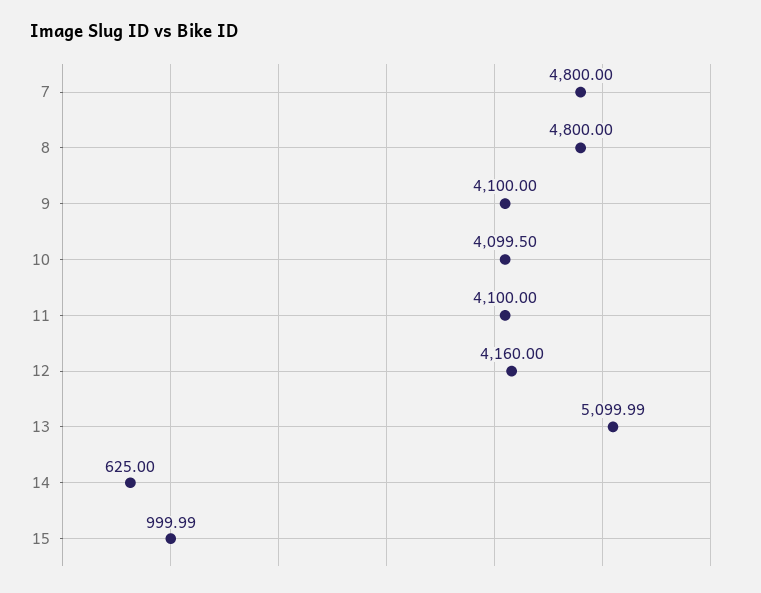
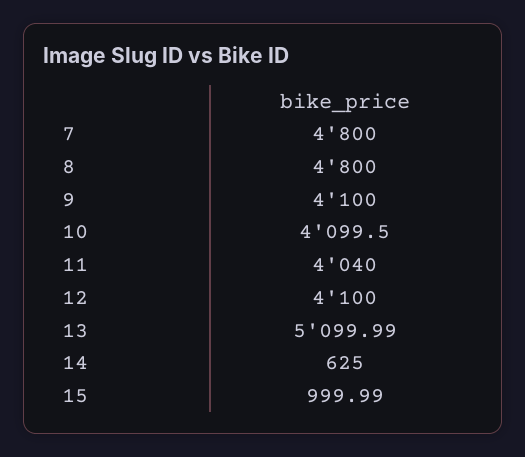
  {
    "7": 4800,
    "8": 4800,
    "9": 4100,
    "10": 4099.5,
-   "11": 4100,
+   "11": 4040,
-   "12": 4160,
+   "12": 4100,
    "13": 5099.99,
    "14": 625,
    "15": 999.99
  }

